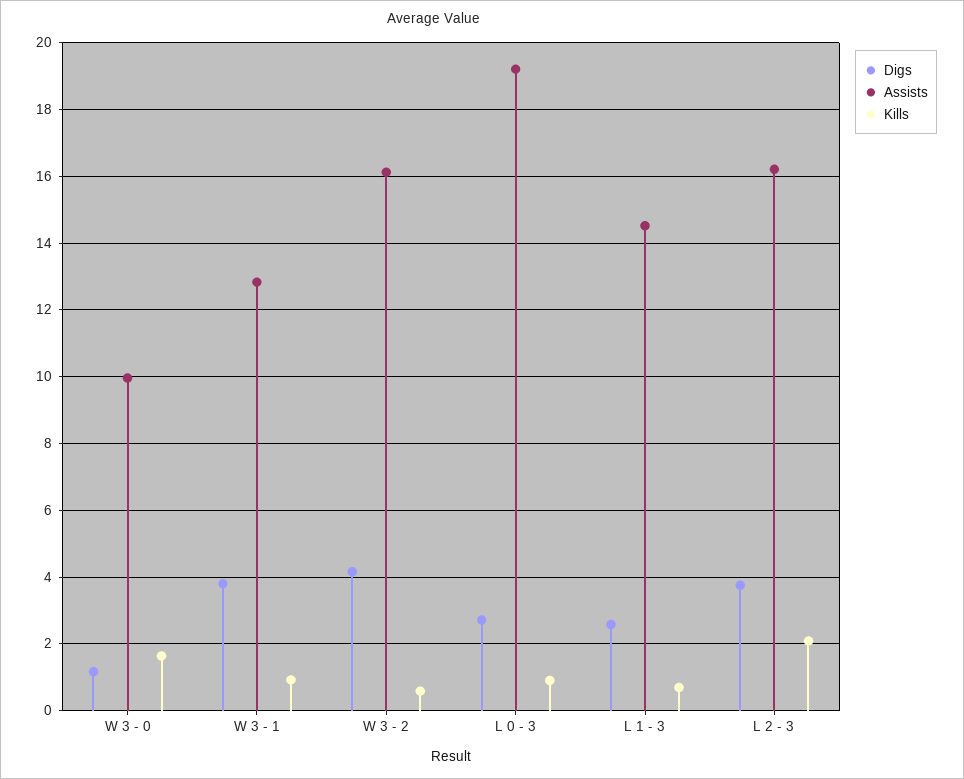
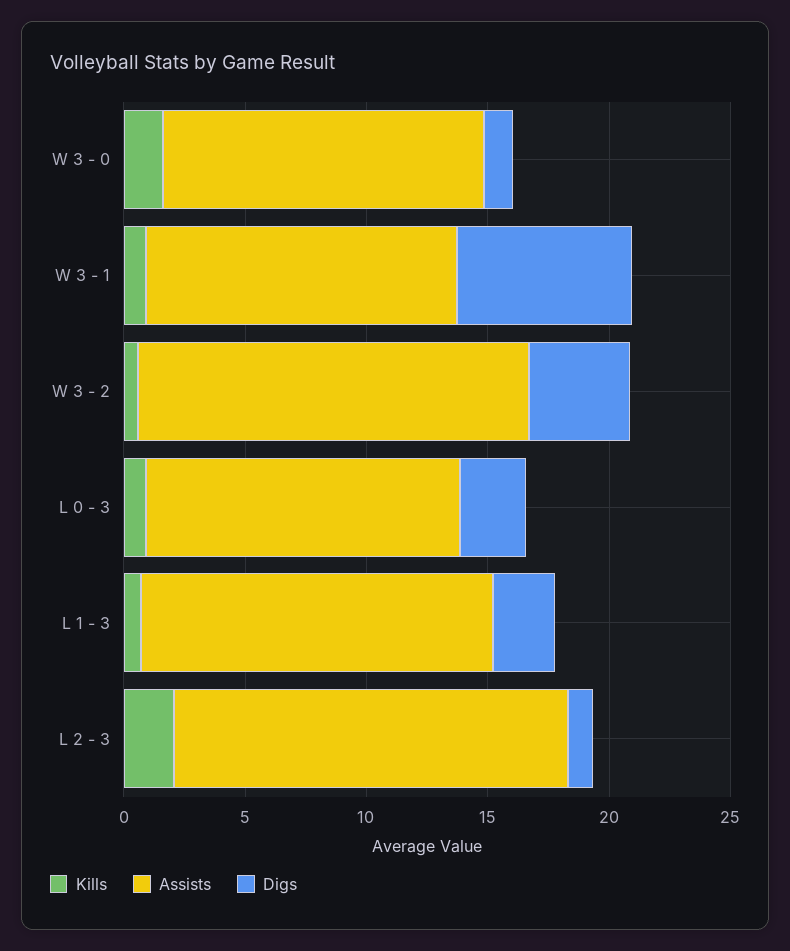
  {
    "Digs": {
      "W 3 - 0": 1.2,
-     "W 3 - 1": 3.8,
+     "W 3 - 1": 7,
      "W 3 - 2": 4.2,
      "L 0 - 3": 2.8,
      "L 1 - 3": 2.6,
-     "L 2 - 3": 3.8
+     "L 2 - 3": 1
    },
    "Assists": {
-     "W 3 - 0": 10,
+     "W 3 - 0": 13,
      "W 3 - 1": 12.8,
      "W 3 - 2": 16.2,
-     "L 0 - 3": 19.2,
+     "L 0 - 3": 13,
      "L 1 - 3": 14.6,
      "L 2 - 3": 16.2
    },
    "Kills": {
      "W 3 - 0": 1.6,
      "W 3 - 1": 1,
      "W 3 - 2": 0.6,
      "L 0 - 3": 0.8,
      "L 1 - 3": 0.6,
      "L 2 - 3": 2
    }
  }

